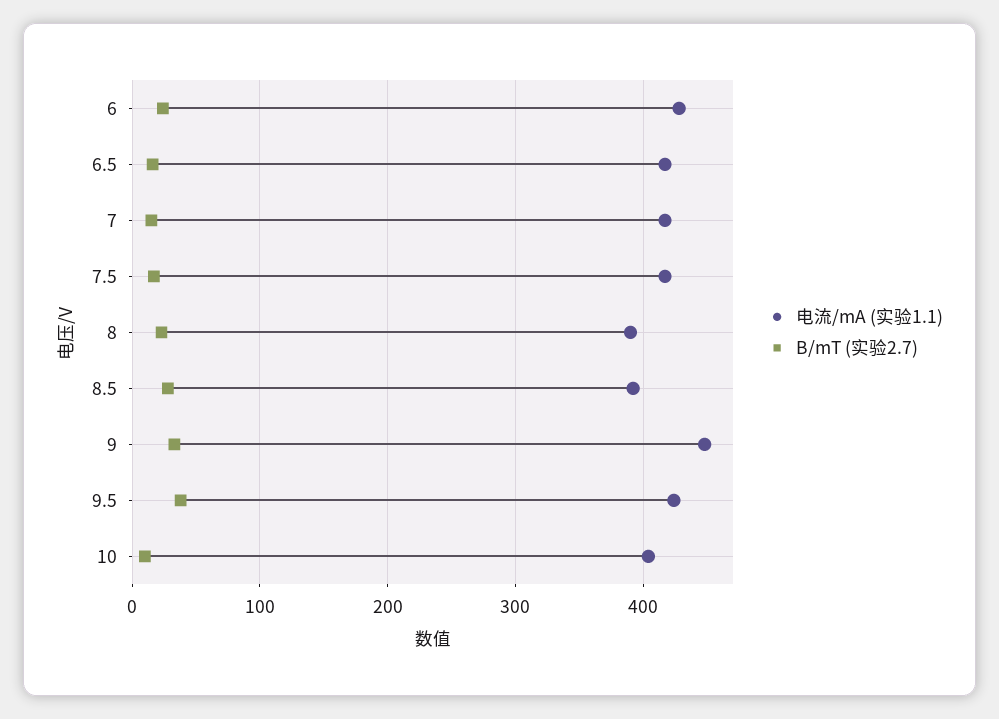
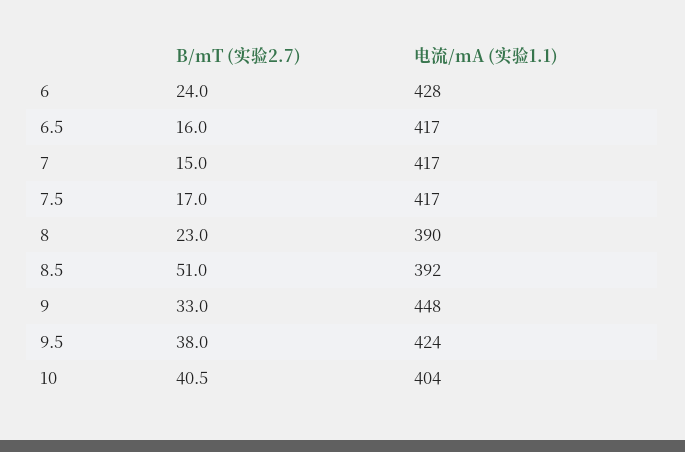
  {
    "电流/mA (实验1.1)": {
      "6": 428,
      "6.5": 417,
      "7": 417,
      "7.5": 417,
      "8": 390,
      "8.5": 392,
      "9": 448,
      "9.5": 424,
      "10": 404
    },
    "B/mT (实验2.7)": {
      "6": 24,
      "6.5": 16,
      "7": 15,
      "7.5": 17,
      "8": 23,
-     "8.5": 30,
+     "8.5": 51,
      "9": 33,
      "9.5": 38,
-     "10": 10
+     "10": 40.5
    }
  }

